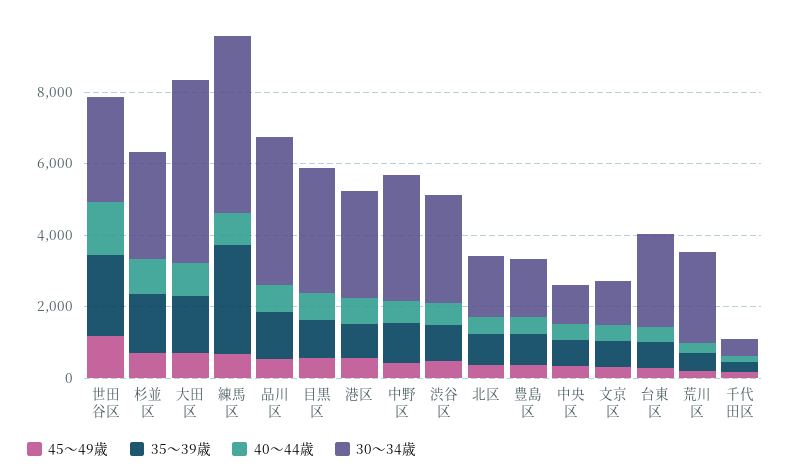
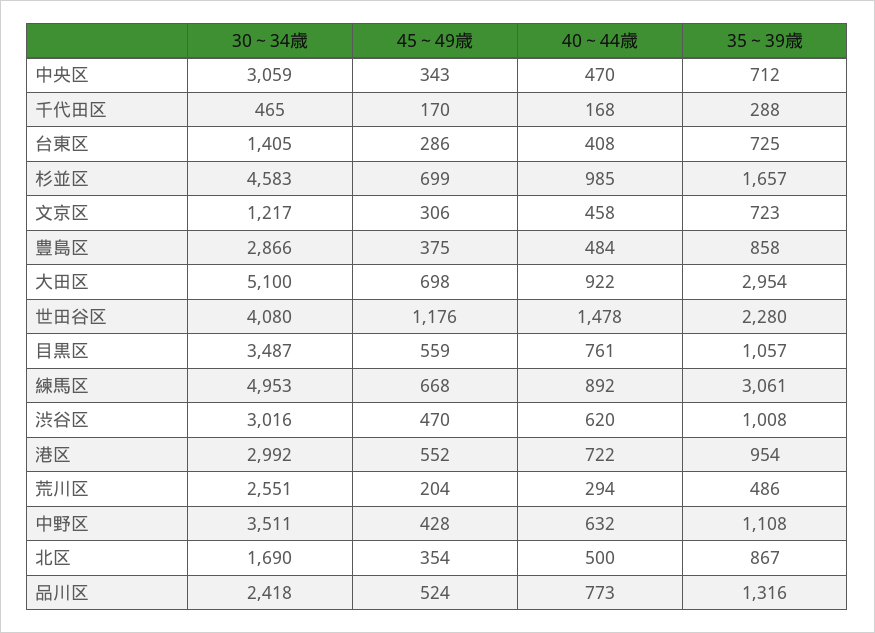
  {
    "45～49歳": {
      "世田谷区": 1176,
      "杉並区": 699,
      "大田区": 698,
      "練馬区": 668,
      "品川区": 524,
      "目黒区": 559,
      "港区": 552,
      "中野区": 428,
      "渋谷区": 470,
      "北区": 354,
      "豊島区": 375,
      "中央区": 343,
      "文京区": 306,
      "台東区": 286,
      "荒川区": 204,
      "千代田区": 170
    },
    "35～39歳": {
      "世田谷区": 2280,
      "杉並区": 1657,
-     "大田区": 1500,
+     "大田区": 2954,
      "練馬区": 3061,
      "品川区": 1316,
      "目黒区": 1057,
      "港区": 954,
      "中野区": 1108,
      "渋谷区": 1008,
      "北区": 867,
      "豊島区": 858,
      "中央区": 712,
      "文京区": 723,
      "台東区": 725,
      "荒川区": 486,
      "千代田区": 288
    },
    "40～44歳": {
      "世田谷区": 1478,
      "杉並区": 985,
      "大田区": 922,
      "練馬区": 892,
      "品川区": 773,
      "目黒区": 761,
      "港区": 722,
      "中野区": 632,
      "渋谷区": 620,
      "北区": 500,
      "豊島区": 484,
      "中央区": 470,
      "文京区": 458,
      "台東区": 408,
      "荒川区": 294,
      "千代田区": 168
    },
    "30～34歳": {
-     "世田谷区": 3000,
+     "世田谷区": 4080,
-     "杉並区": 3000,
+     "杉並区": 4583,
      "大田区": 5100,
      "練馬区": 4953,
-     "品川区": 4000,
+     "品川区": 2418,
      "目黒区": 3487,
      "港区": 2992,
      "中野区": 3511,
      "渋谷区": 3016,
      "北区": 1690,
-     "豊島区": 1500,
+     "豊島区": 2866,
-     "中央区": 1000,
+     "中央区": 3059,
      "文京区": 1217,
-     "台東区": 2500,
+     "台東区": 1405,
      "荒川区": 2551,
      "千代田区": 465
    }
  }

